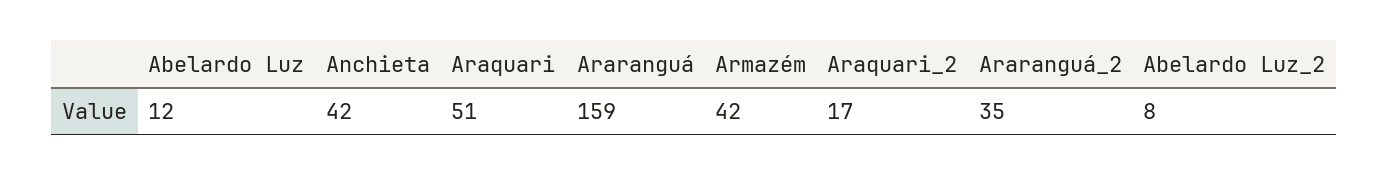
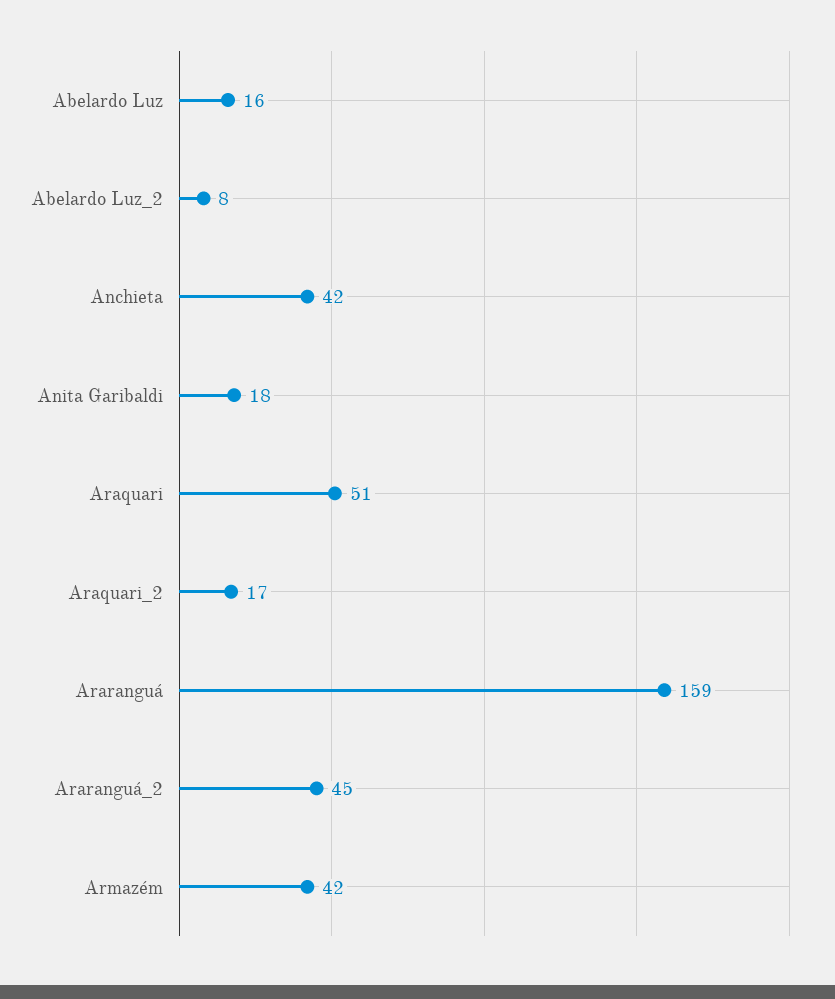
  {
-   "Abelardo Luz": 12,
+   "Abelardo Luz": 16,
    "Anchieta": 42,
    "Araquari": 51,
    "Araranguá": 159,
    "Armazém": 42,
    "Araquari_2": 17,
-   "Araranguá_2": 35,
+   "Araranguá_2": 45,
-   "Abelardo Luz_2": 8
+   "Abelardo Luz_2": 8,
+   "Anita Garibaldi": 18
  }

